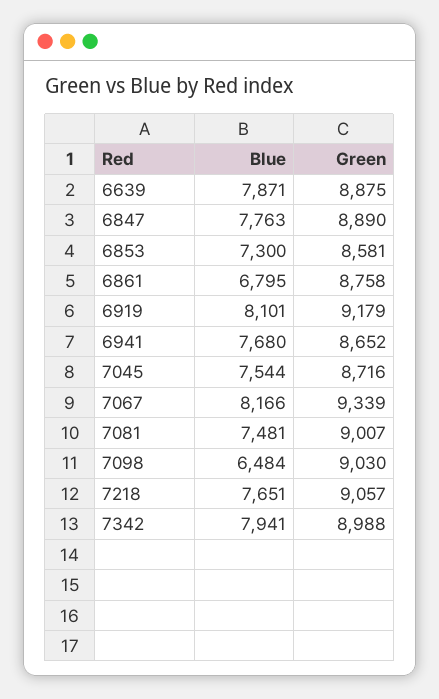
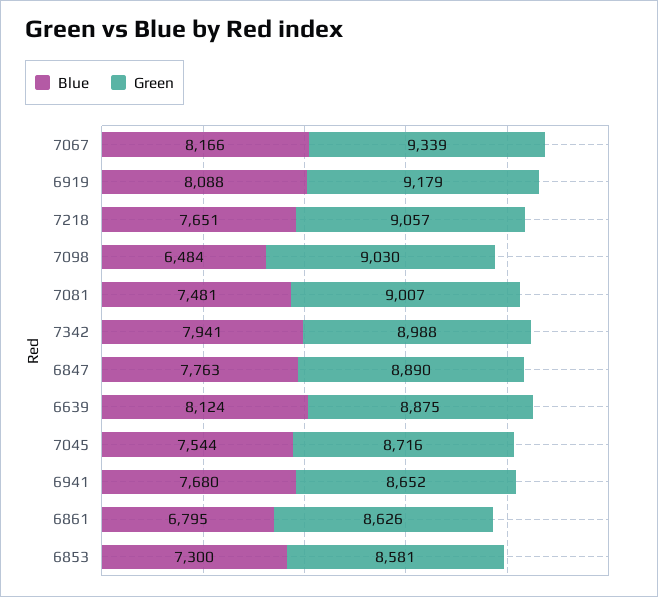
  {
    "Blue": {
-     "6639": 7871,
+     "6639": 8124,
      "6847": 7763,
      "6853": 7300,
      "6861": 6795,
-     "6919": 8101,
+     "6919": 8088,
      "6941": 7680,
      "7045": 7544,
      "7067": 8166,
      "7081": 7481,
      "7098": 6484,
      "7218": 7651,
      "7342": 7941
    },
    "Green": {
      "6639": 8875,
      "6847": 8890,
      "6853": 8581,
-     "6861": 8758,
+     "6861": 8626,
      "6919": 9179,
      "6941": 8652,
      "7045": 8716,
      "7067": 9339,
      "7081": 9007,
      "7098": 9030,
      "7218": 9057,
      "7342": 8988
    }
  }

